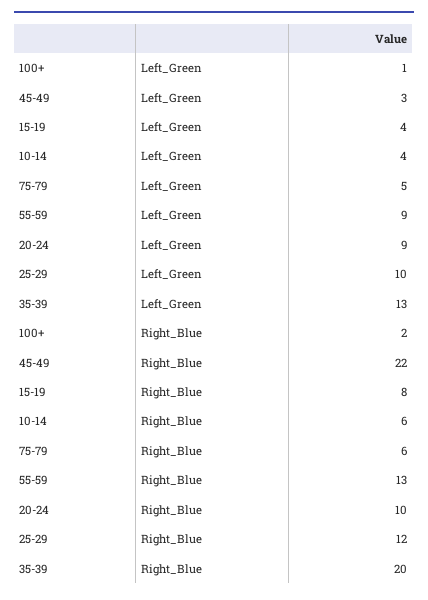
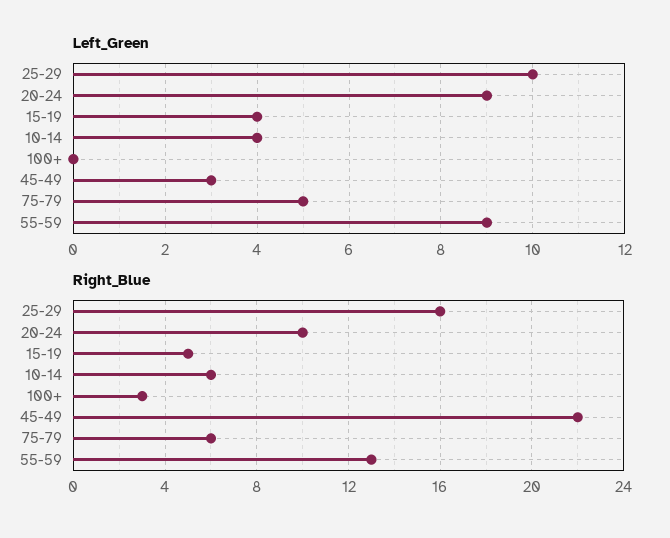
  {
    "Left_Green": {
-     "100+": 1,
+     "100+": 0,
      "45-49": 3,
      "15-19": 4,
      "10-14": 4,
      "75-79": 5,
      "55-59": 9,
      "20-24": 9,
-     "25-29": 10,
+     "25-29": 10
-     "35-39": 13
    },
    "Right_Blue": {
-     "100+": 2,
+     "100+": 3,
      "45-49": 22,
-     "15-19": 8,
+     "15-19": 5,
      "10-14": 6,
      "75-79": 6,
      "55-59": 13,
      "20-24": 10,
-     "25-29": 12,
+     "25-29": 16
-     "35-39": 20
    }
  }

